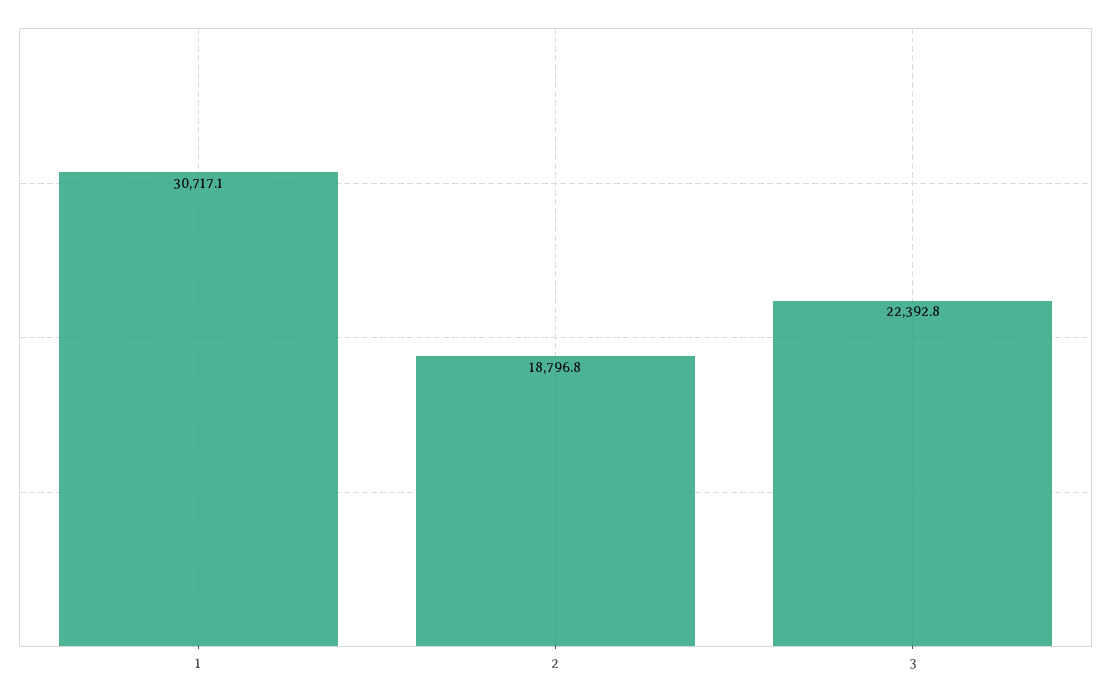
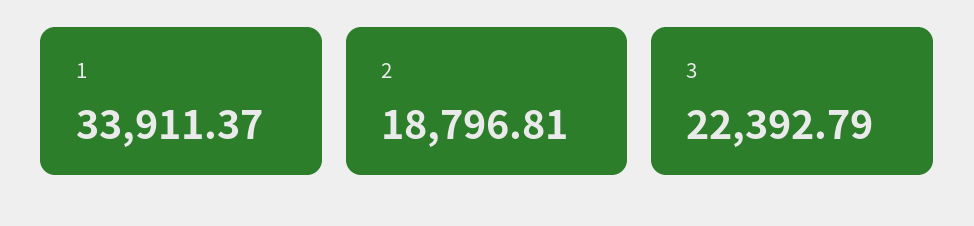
  {
-   "1": 30717.1,
+   "1": 33911.37,
    "2": 18796.81,
    "3": 22392.79
  }

